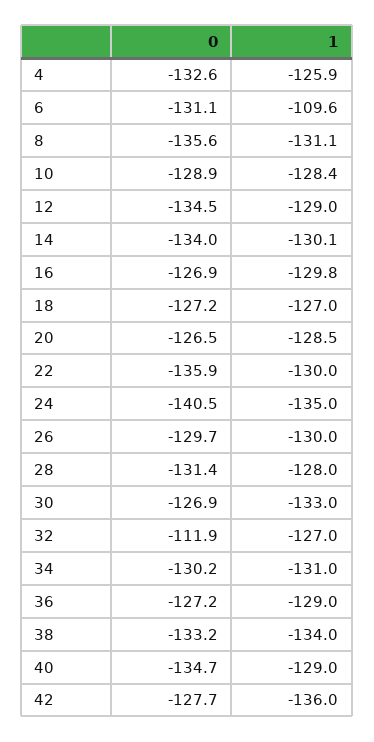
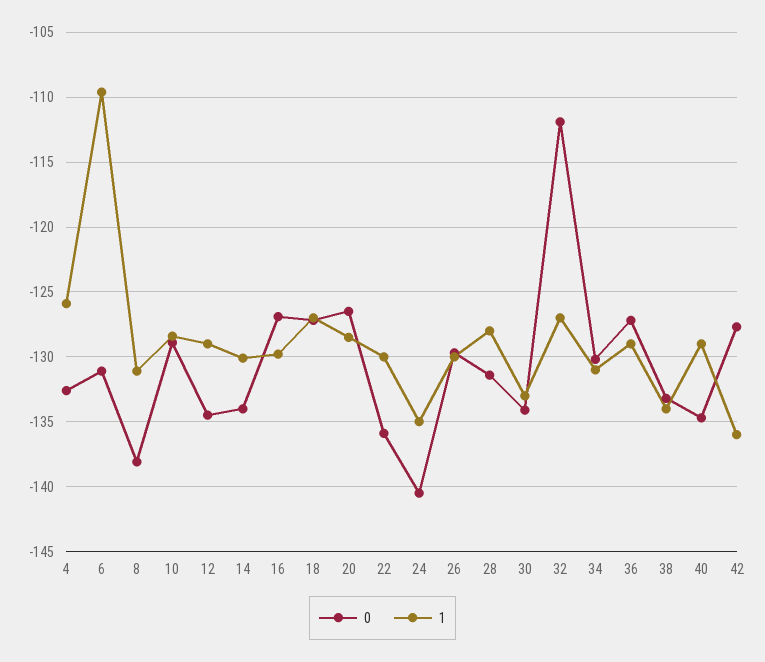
  {
    "0": {
      "4": -132.6,
      "6": -131.1,
-     "8": -135.6,
+     "8": -138,
      "10": -128.9,
      "12": -134.5,
      "14": -134,
      "16": -126.9,
      "18": -127.2,
      "20": -126.5,
      "22": -135.9,
      "24": -140.5,
      "26": -129.7,
      "28": -131.4,
-     "30": -126.9,
+     "30": -134,
      "32": -111.9,
      "34": -130.2,
      "36": -127.2,
      "38": -133.2,
      "40": -134.7,
      "42": -127.7
    },
    "1": {
      "4": -125.9,
      "6": -109.6,
      "8": -131.1,
      "10": -128.4,
      "12": -129,
      "14": -130.1,
      "16": -129.8,
      "18": -127,
      "20": -128.5,
      "22": -130,
      "24": -135,
      "26": -130,
      "28": -128,
      "30": -133,
      "32": -127,
      "34": -131,
      "36": -129,
      "38": -134,
      "40": -129,
      "42": -136
    }
  }

